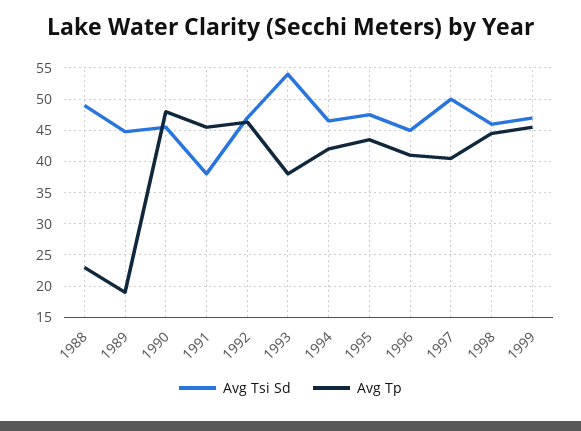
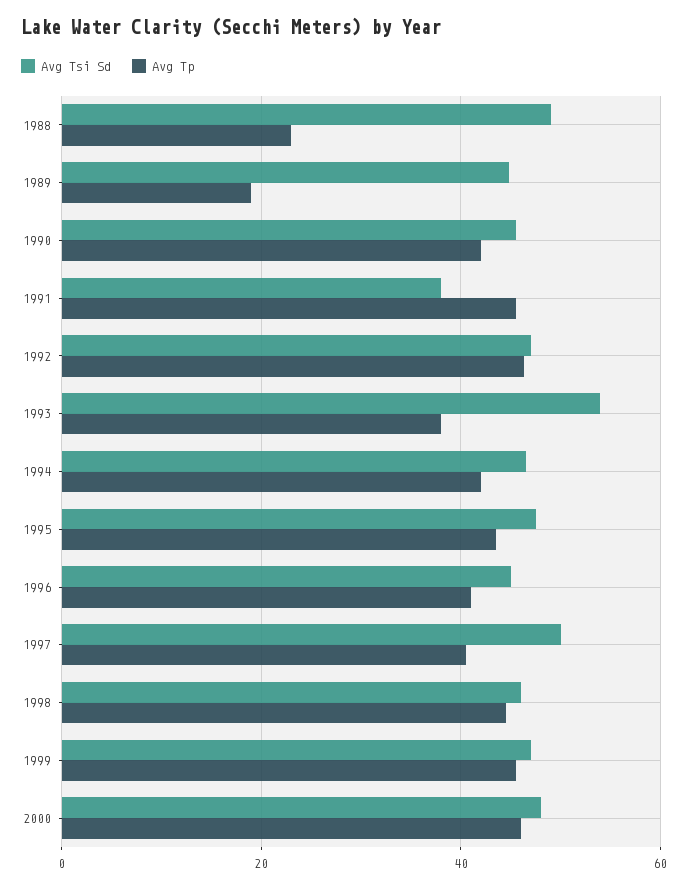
  {
    "Avg Tsi Sd": {
      "1988": 49,
      "1989": 45,
      "1990": 46,
      "1991": 38,
      "1992": 47,
      "1993": 54,
      "1994": 47,
      "1995": 48,
      "1996": 45,
      "1997": 50,
      "1998": 46,
-     "1999": 47
+     "1999": 47,
+     "2000": 48
    },
    "Avg Tp": {
      "1988": 23,
      "1989": 19,
-     "1990": 48,
+     "1990": 42,
      "1991": 46,
      "1992": 46,
      "1993": 38,
      "1994": 42,
      "1995": 44,
      "1996": 41,
      "1997": 41,
      "1998": 45,
-     "1999": 46
+     "1999": 46,
+     "2000": 46
    }
  }

